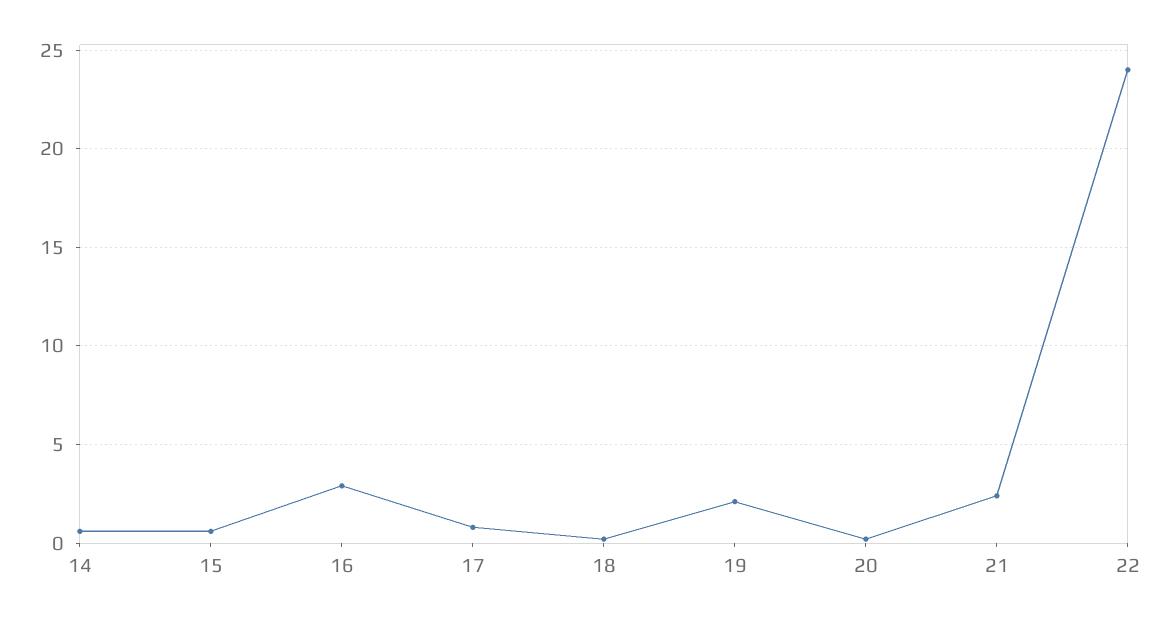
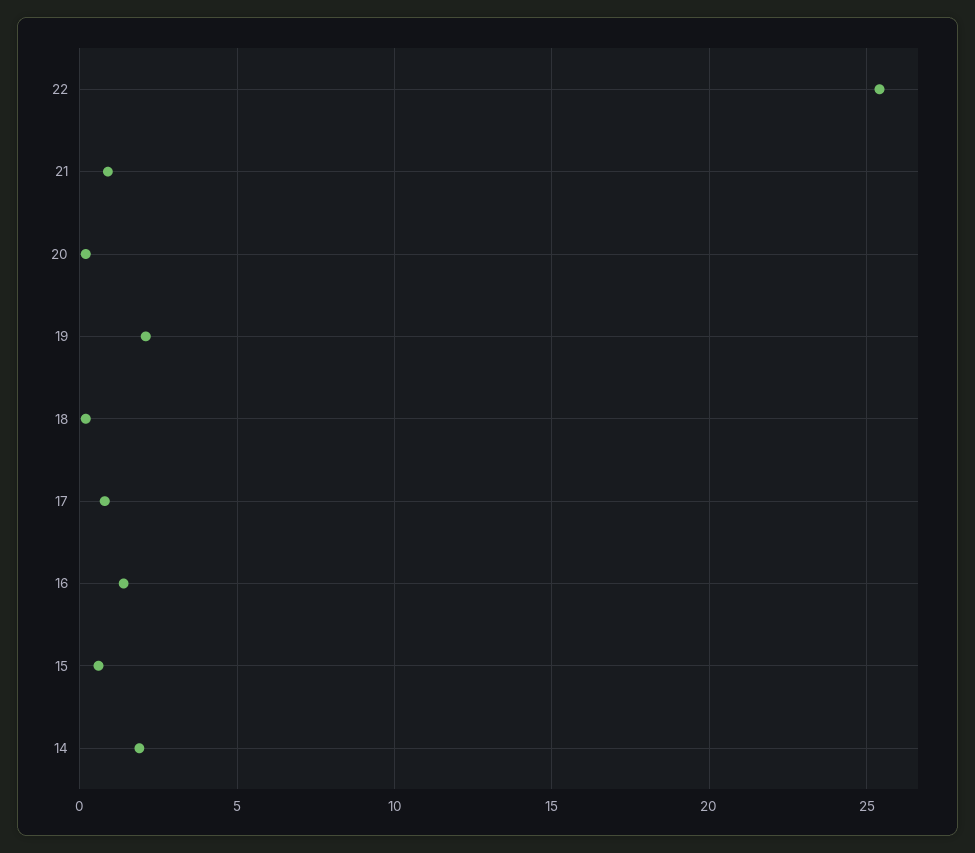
  {
-   "14": 0.5,
+   "14": 2,
    "15": 0.5,
-   "16": 3,
+   "16": 1.5,
    "17": 1,
    "18": 0,
    "19": 2,
    "20": 0,
-   "21": 2.5,
+   "21": 1,
-   "22": 24
+   "22": 25.5
  }

